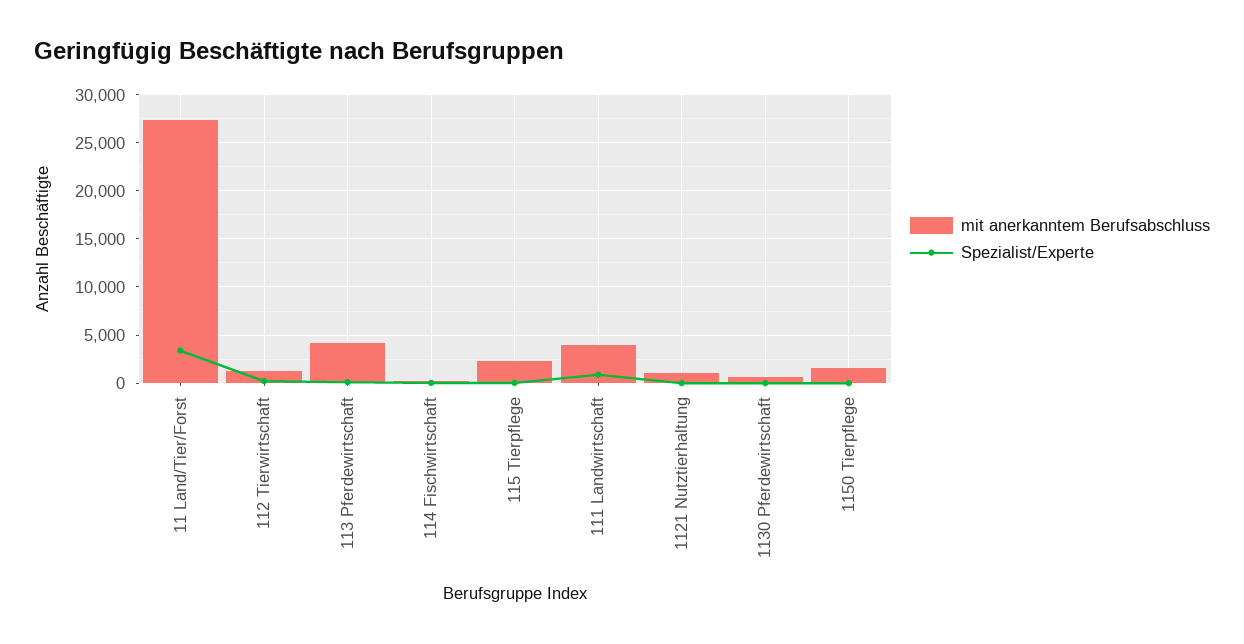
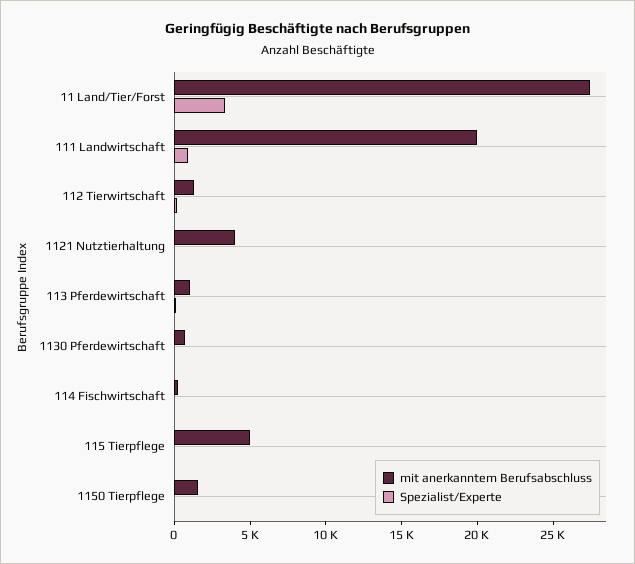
  {
    "mit anerkanntem Berufsabschluss": {
      "11 Land/Tier/Forst": 27000,
      "112 Tierwirtschaft": 1000,
-     "113 Pferdewirtschaft": 4000,
+     "113 Pferdewirtschaft": 1000,
      "114 Fischwirtschaft": 0,
-     "115 Tierpflege": 2000,
+     "115 Tierpflege": 5000,
-     "111 Landwirtschaft": 4000,
+     "111 Landwirtschaft": 20000,
-     "1121 Nutztierhaltung": 1000,
+     "1121 Nutztierhaltung": 4000,
      "1130 Pferdewirtschaft": 1000,
      "1150 Tierpflege": 2000
    },
    "Spezialist/Experte": {
      "11 Land/Tier/Forst": 3000,
      "112 Tierwirtschaft": 0,
      "113 Pferdewirtschaft": 0,
      "114 Fischwirtschaft": 0,
      "115 Tierpflege": 0,
      "111 Landwirtschaft": 1000,
      "1121 Nutztierhaltung": 0,
      "1130 Pferdewirtschaft": 0,
      "1150 Tierpflege": 0
    }
  }

